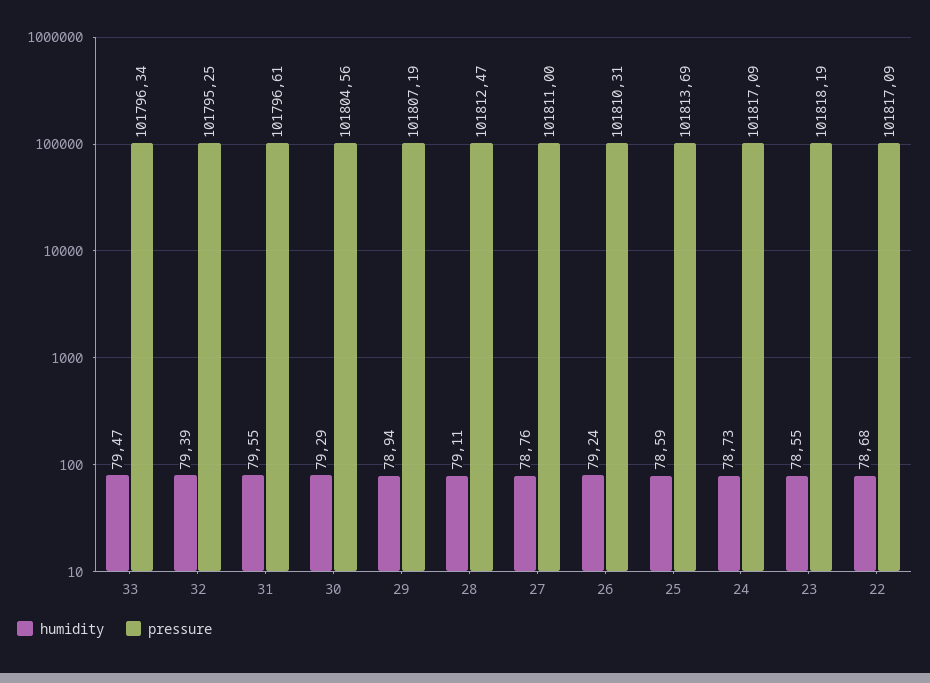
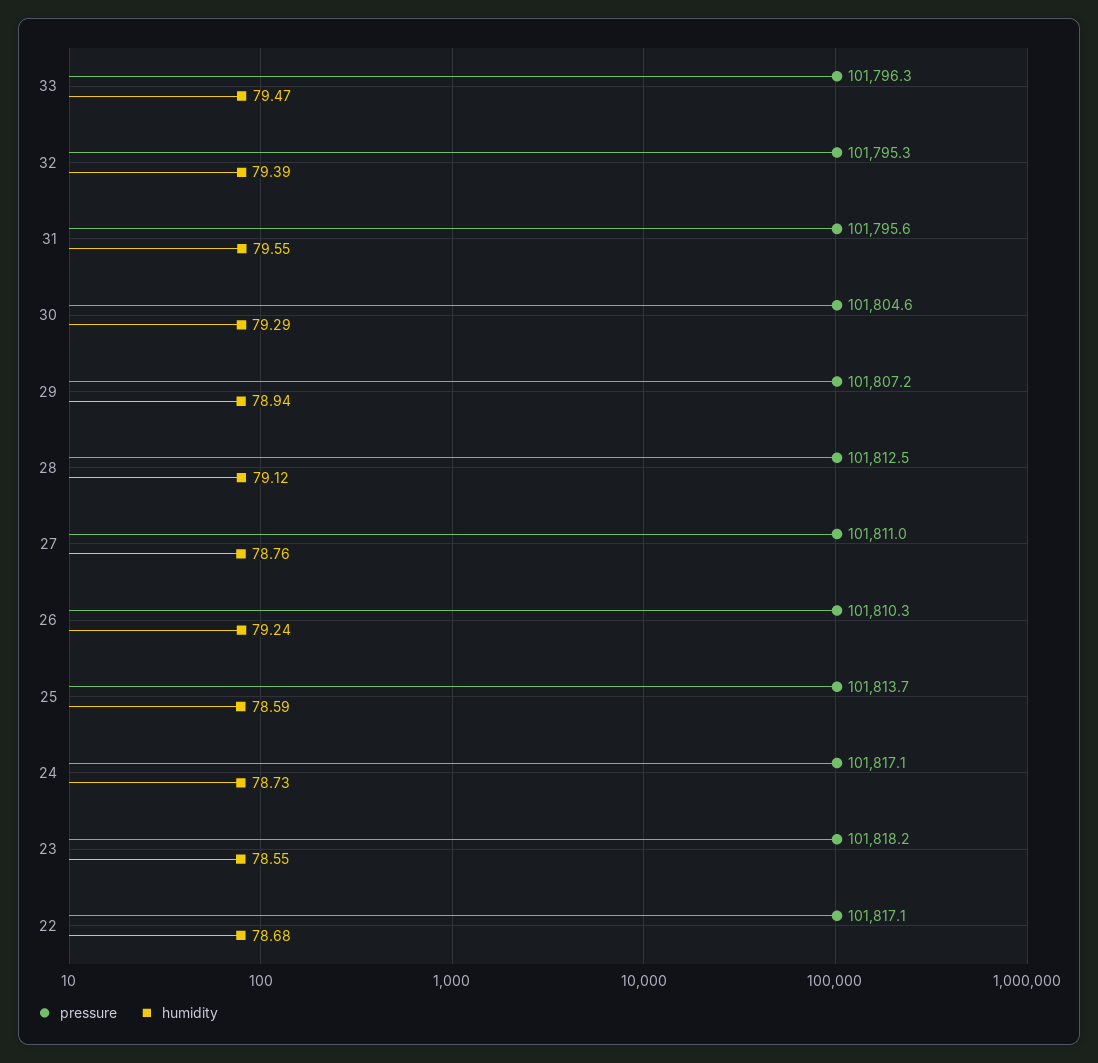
  {
    "humidity": {
      "33": 79.47,
      "32": 79.39,
      "31": 79.55,
      "30": 79.29,
      "29": 78.94,
-     "28": 79.11,
+     "28": 79.12,
      "27": 78.76,
      "26": 79.24,
      "25": 78.59,
      "24": 78.73,
      "23": 78.55,
      "22": 78.68
    },
    "pressure": {
      "33": 101796.34,
      "32": 101795.25,
-     "31": 101796.61,
+     "31": 101795.6,
      "30": 101804.56,
      "29": 101807.19,
      "28": 101812.47,
      "27": 101811,
      "26": 101810.31,
      "25": 101813.69,
      "24": 101817.09,
      "23": 101818.19,
      "22": 101817.09
    }
  }

